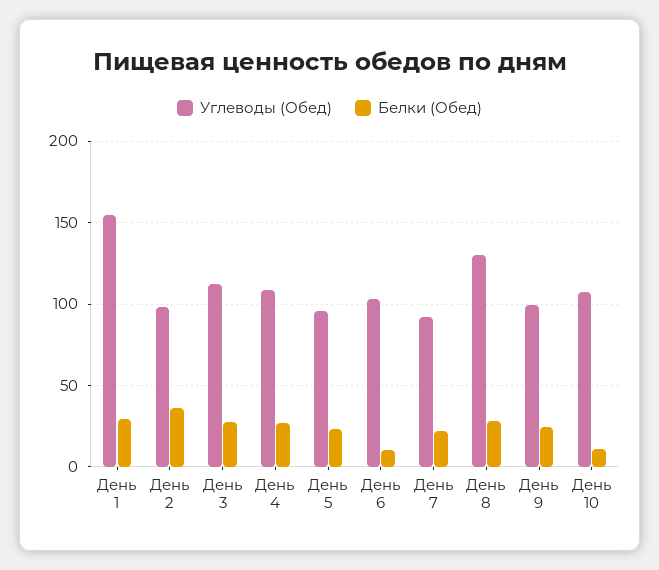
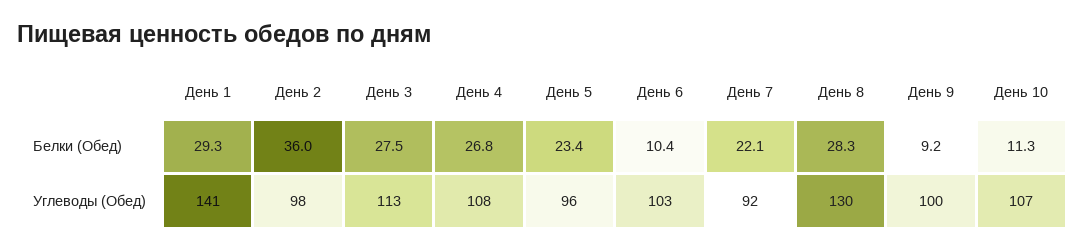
  {
    "Углеводы (Обед)": {
-     "День 1": 155,
+     "День 1": 141,
      "День 2": 98,
      "День 3": 113,
      "День 4": 108,
      "День 5": 96,
      "День 6": 103,
      "День 7": 92,
      "День 8": 130,
      "День 9": 100,
      "День 10": 107
    },
    "Белки (Обед)": {
      "День 1": 29.3,
      "День 2": 36,
      "День 3": 27.5,
      "День 4": 26.8,
      "День 5": 23.4,
      "День 6": 10.4,
      "День 7": 22.1,
      "День 8": 28.3,
-     "День 9": 25,
+     "День 9": 9.2,
      "День 10": 11.3
    }
  }

